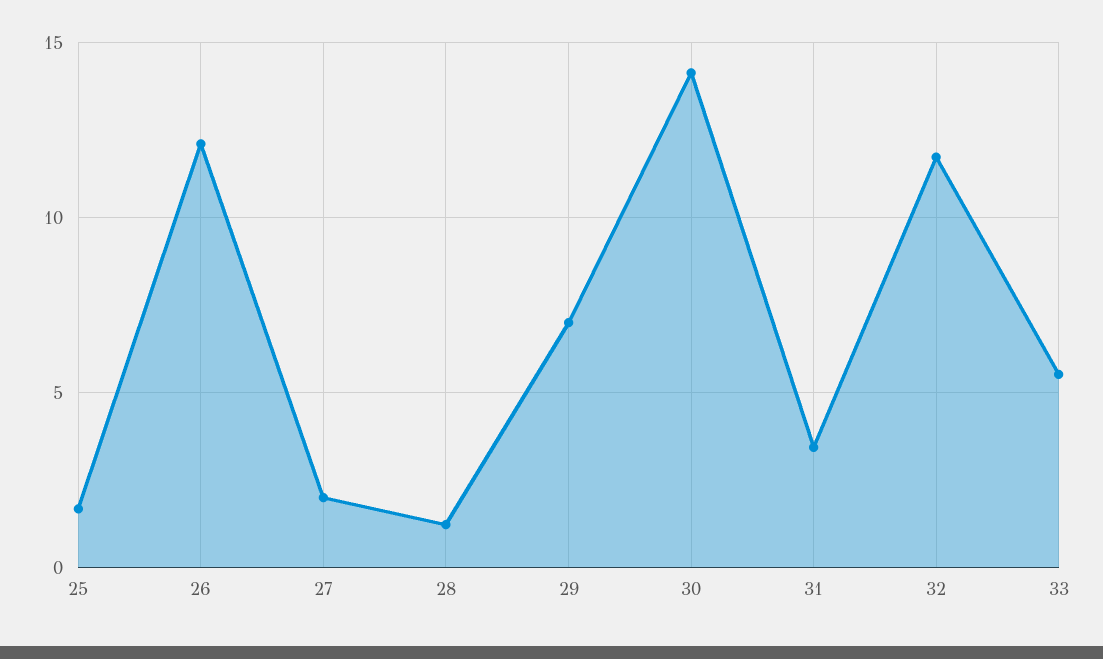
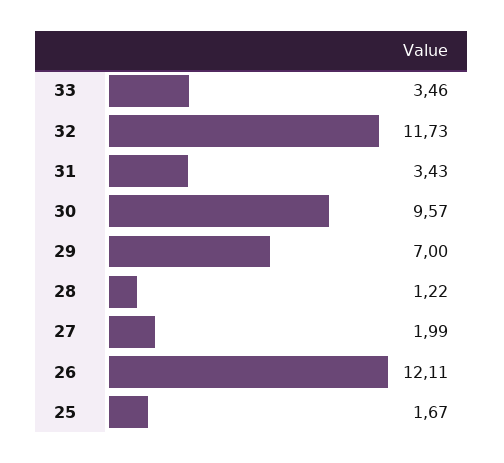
  {
    "25": 1.67,
    "26": 12.11,
    "27": 1.99,
    "28": 1.22,
    "29": 7,
-   "30": 14,
+   "30": 9.57,
    "31": 3.43,
    "32": 11.73,
-   "33": 5.5
+   "33": 3.46
  }

